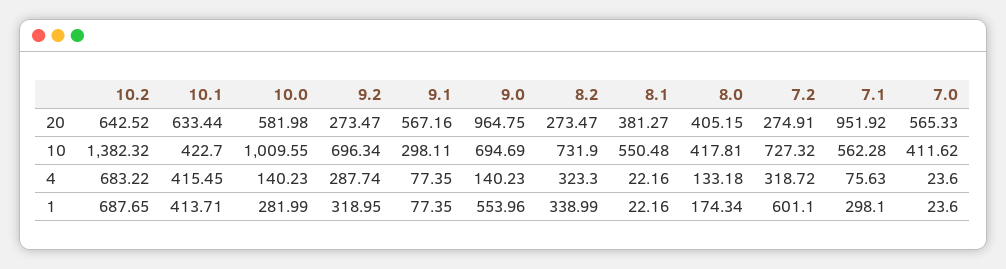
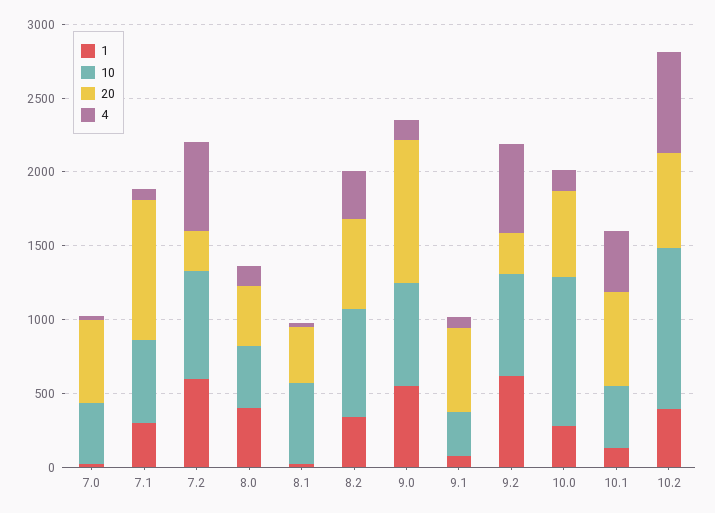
  {
    "20": {
      "10.2": 642.52,
      "10.1": 633.44,
      "10.0": 581.98,
      "9.2": 273.47,
      "9.1": 567.16,
      "9.0": 964.75,
-     "8.2": 273.47,
+     "8.2": 600,
      "8.1": 381.27,
      "8.0": 405.15,
      "7.2": 274.91,
      "7.1": 951.92,
      "7.0": 565.33
    },
    "10": {
-     "10.2": 1382.32,
+     "10.2": 1100,
      "10.1": 422.7,
      "10.0": 1009.55,
      "9.2": 696.34,
      "9.1": 298.11,
      "9.0": 694.69,
      "8.2": 731.9,
      "8.1": 550.48,
      "8.0": 417.81,
      "7.2": 727.32,
      "7.1": 562.28,
      "7.0": 411.62
    },
    "4": {
      "10.2": 683.22,
      "10.1": 415.45,
      "10.0": 140.23,
-     "9.2": 287.74,
+     "9.2": 600,
      "9.1": 77.35,
      "9.0": 140.23,
      "8.2": 323.3,
      "8.1": 22.16,
      "8.0": 133.18,
-     "7.2": 318.72,
+     "7.2": 600,
      "7.1": 75.63,
      "7.0": 23.6
    },
    "1": {
-     "10.2": 687.65,
+     "10.2": 400,
-     "10.1": 413.71,
+     "10.1": 100,
      "10.0": 281.99,
-     "9.2": 318.95,
+     "9.2": 600,
      "9.1": 77.35,
      "9.0": 553.96,
      "8.2": 338.99,
      "8.1": 22.16,
-     "8.0": 174.34,
+     "8.0": 400,
      "7.2": 601.1,
      "7.1": 298.1,
      "7.0": 23.6
    }
  }

